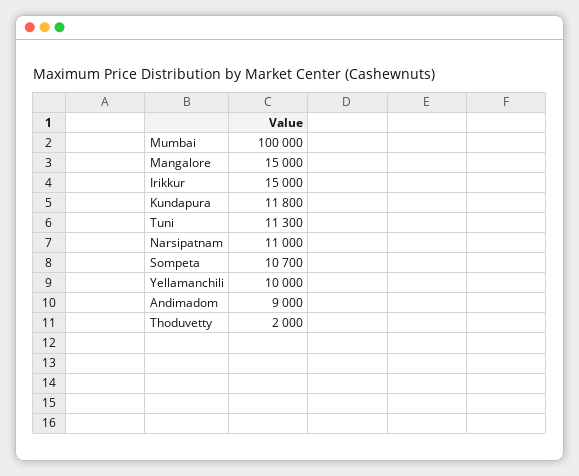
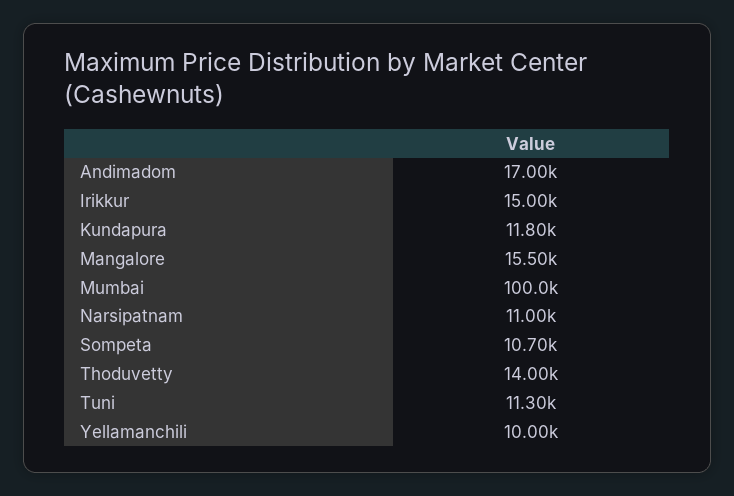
  {
    "Mumbai": 100000,
-   "Mangalore": 15000,
+   "Mangalore": 15500,
    "Irikkur": 15000,
    "Kundapura": 11800,
    "Tuni": 11300,
    "Narsipatnam": 11000,
    "Sompeta": 10700,
    "Yellamanchili": 10000,
-   "Andimadom": 9000,
+   "Andimadom": 17000,
-   "Thoduvetty": 2000
+   "Thoduvetty": 14000
  }

